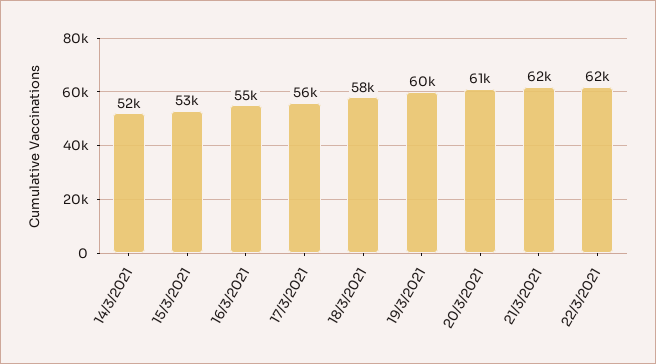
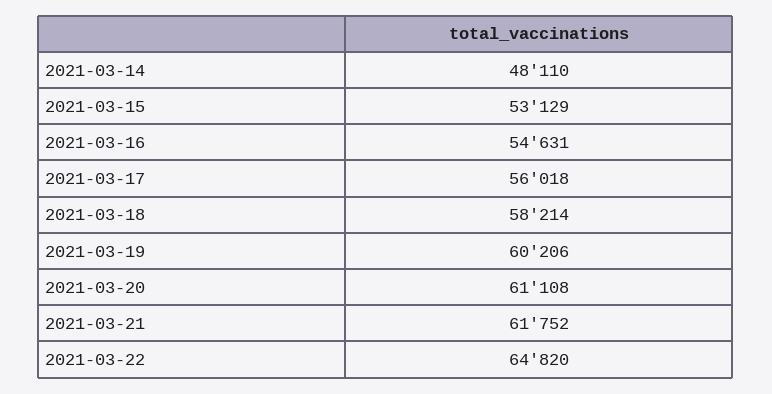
  {
-   "14/3/2021": 52000,
+   "14/3/2021": 48110,
    "15/3/2021": 53129,
    "16/3/2021": 54631,
    "17/3/2021": 56018,
    "18/3/2021": 58214,
    "19/3/2021": 60206,
    "20/3/2021": 61108,
    "21/3/2021": 61752,
-   "22/3/2021": 62000
+   "22/3/2021": 64820
  }

